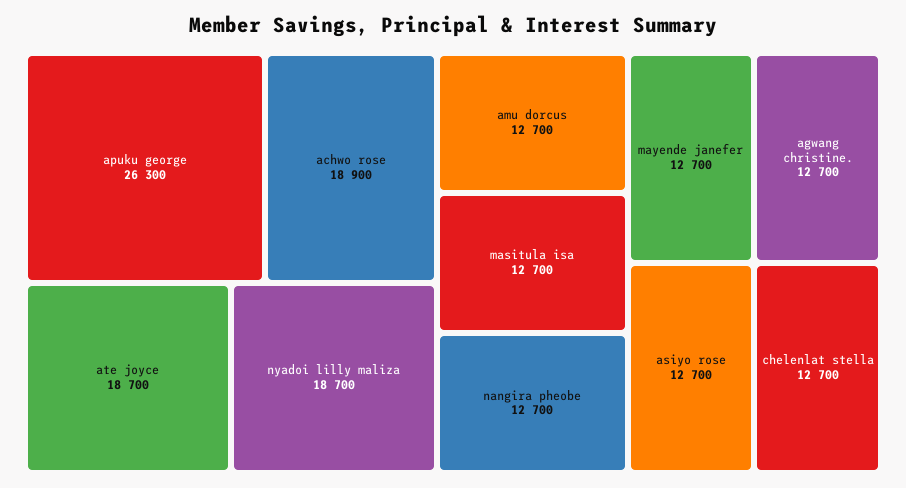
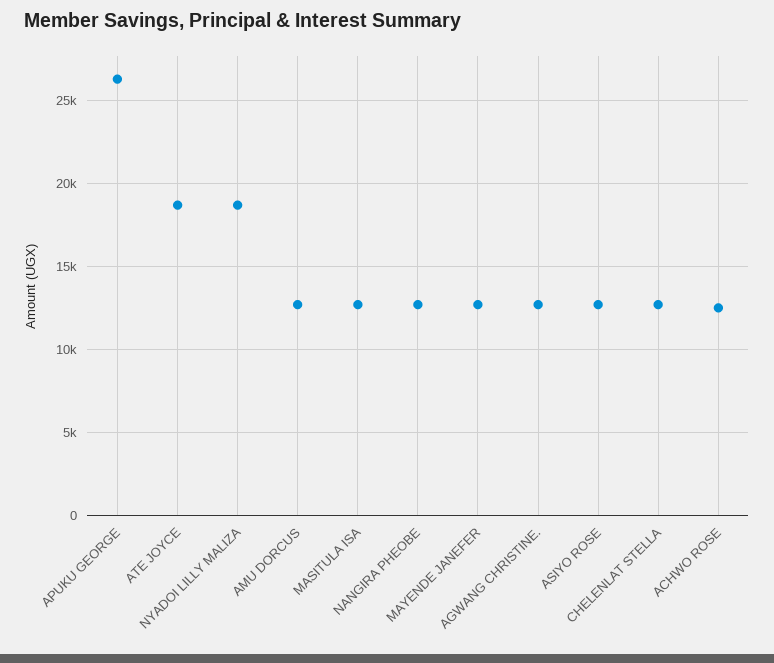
  {
    "apuku george": 26300,
-   "achwo rose": 18900,
+   "achwo rose": 12500,
    "ate joyce": 18700,
    "nyadoi lilly maliza": 18700,
    "amu dorcus": 12700,
    "masitula isa": 12700,
    "nangira pheobe": 12700,
    "mayende janefer": 12700,
    "agwang christine.": 12700,
    "asiyo rose": 12700,
    "chelenlat stella": 12700
  }

